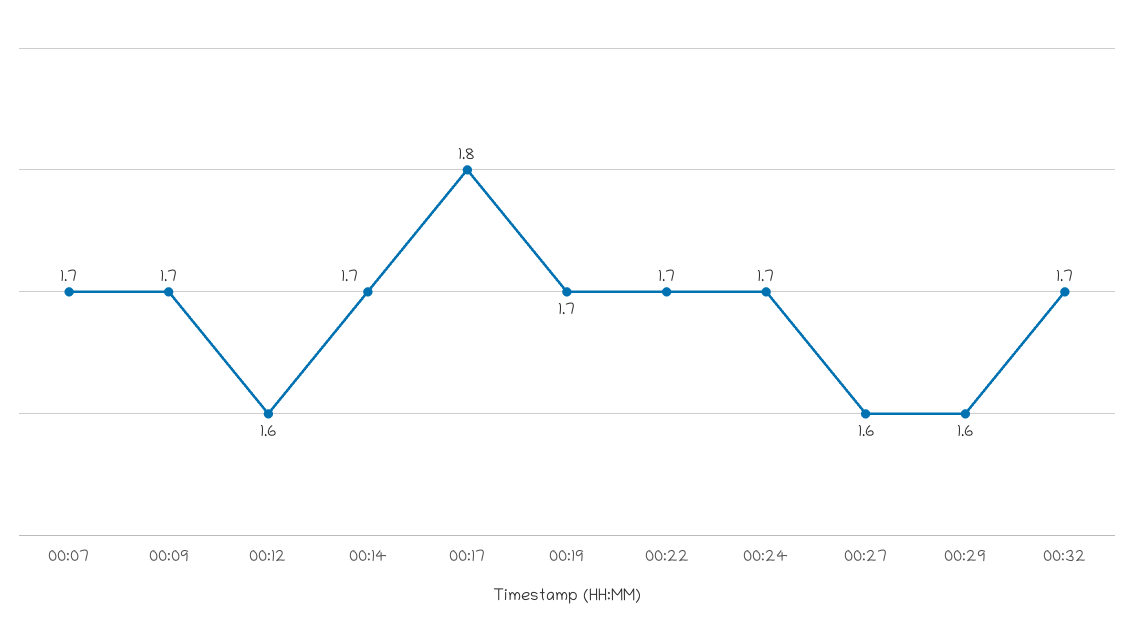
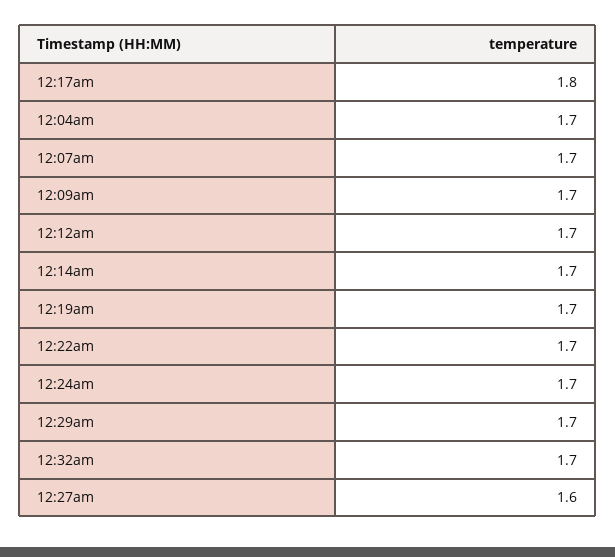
  {
    "00:07": 1.7,
    "00:09": 1.7,
-   "00:12": 1.6,
+   "00:12": 1.7,
    "00:14": 1.7,
    "00:17": 1.8,
    "00:19": 1.7,
    "00:22": 1.7,
    "00:24": 1.7,
    "00:27": 1.6,
-   "00:29": 1.6,
+   "00:29": 1.7,
-   "00:32": 1.7
+   "00:32": 1.7,
+   "12:04am": 1.7
  }

